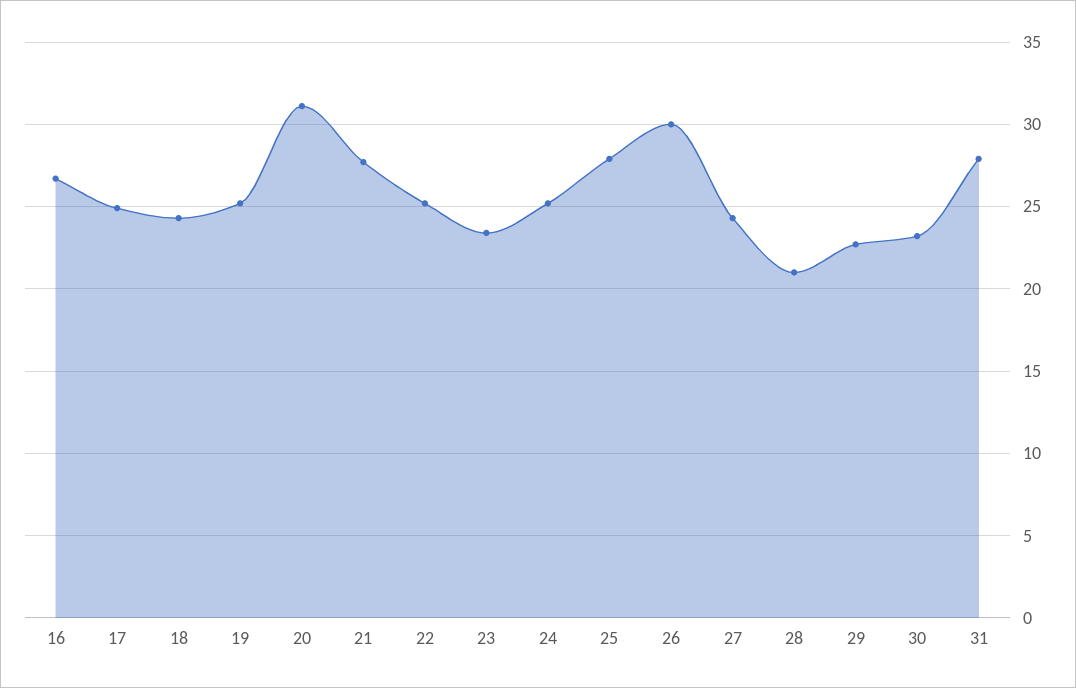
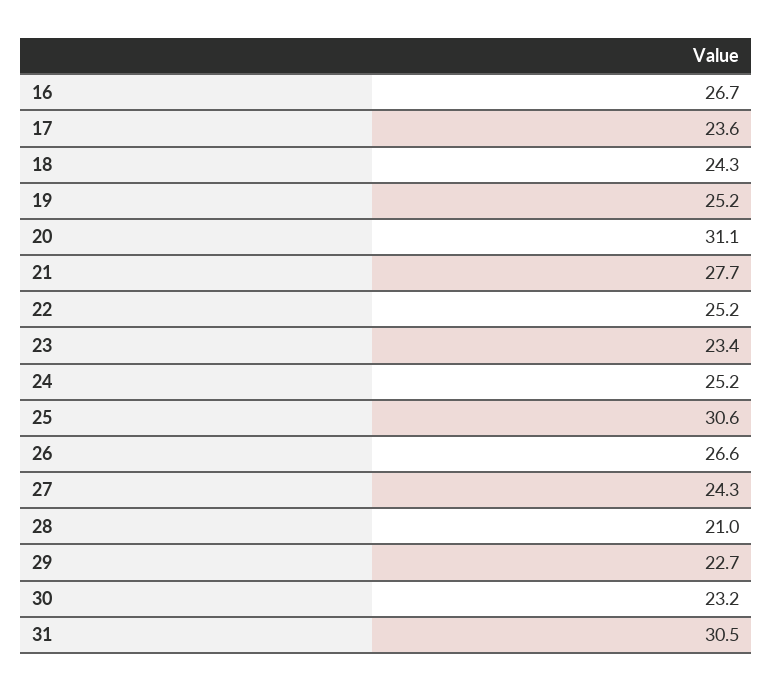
  {
    "16": 26.7,
-   "17": 25,
+   "17": 23.6,
    "18": 24.3,
    "19": 25.2,
    "20": 31.1,
    "21": 27.7,
    "22": 25.2,
    "23": 23.4,
    "24": 25.2,
-   "25": 28,
+   "25": 30.6,
-   "26": 30,
+   "26": 26.6,
    "27": 24.3,
    "28": 21,
    "29": 22.7,
    "30": 23.2,
-   "31": 28
+   "31": 30.5
  }

